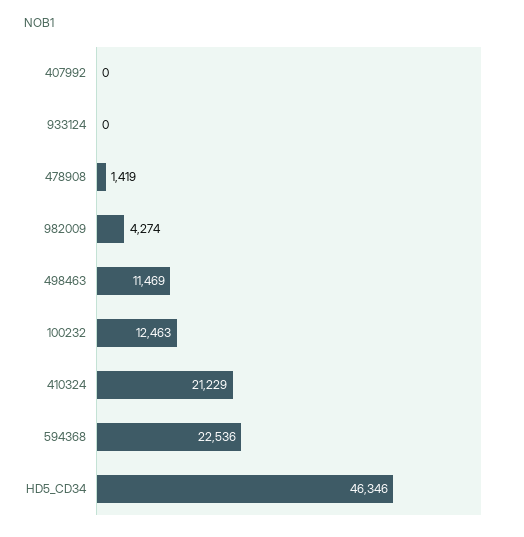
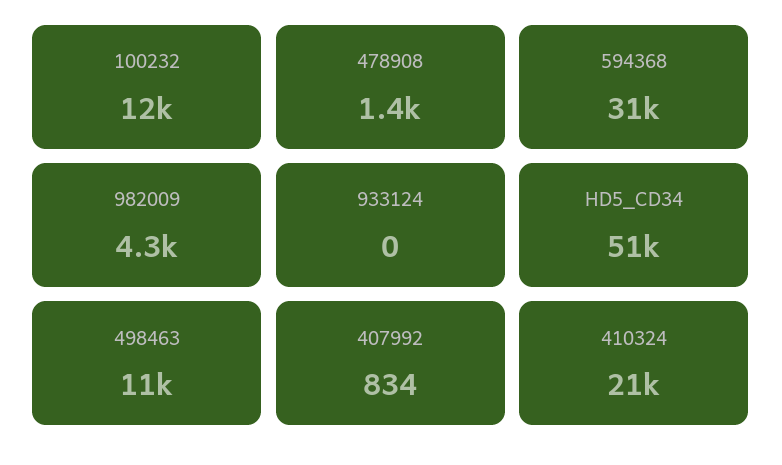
  {
-   "407992": 0,
+   "407992": 834,
    "933124": 0,
    "478908": 1419,
    "982009": 4274,
    "498463": 11469,
    "100232": 12463,
    "410324": 21229,
-   "594368": 22536,
+   "594368": 31000,
-   "HD5_CD34": 46346
+   "HD5_CD34": 51000
  }

